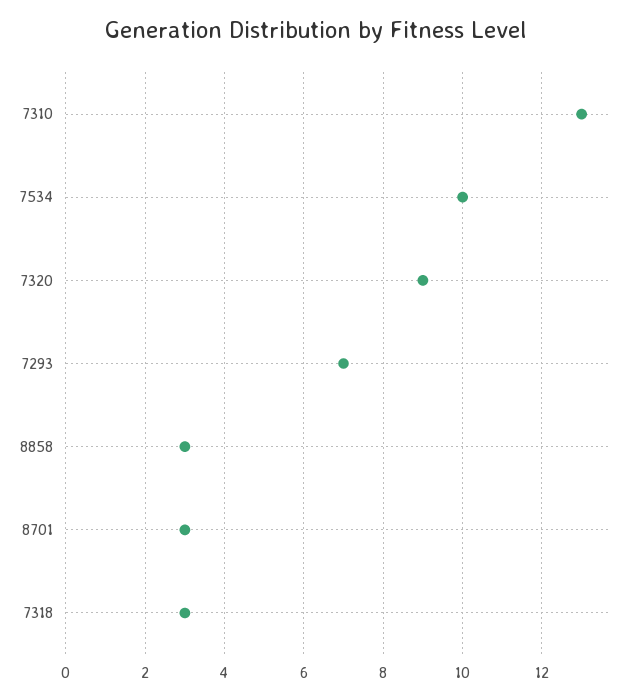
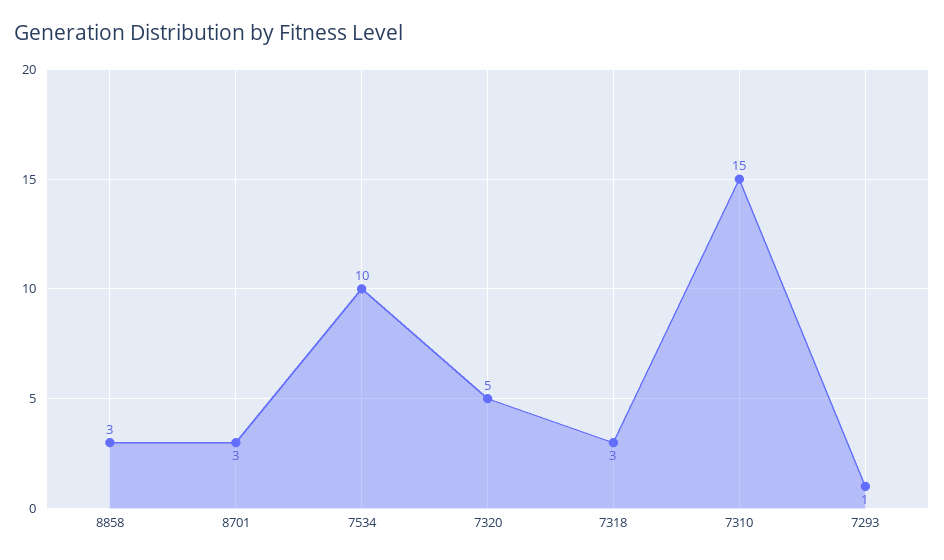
  {
-   "7310": 13,
+   "7310": 15,
    "7534": 10,
-   "7320": 9,
+   "7320": 5,
-   "7293": 7,
+   "7293": 1,
    "8858": 3,
    "8701": 3,
    "7318": 3
  }

